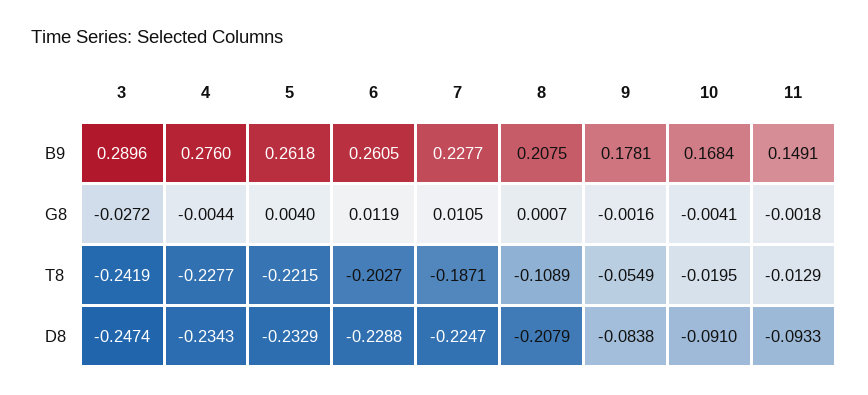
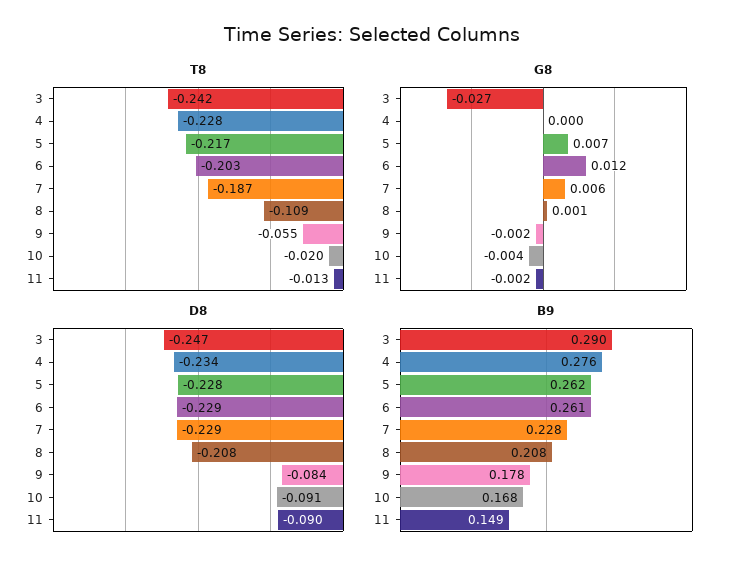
  {
    "B9": {
      "3": 0.2896,
      "4": 0.276,
      "5": 0.2618,
      "6": 0.2605,
      "7": 0.2277,
      "8": 0.2075,
      "9": 0.1781,
      "10": 0.1684,
      "11": 0.1491
    },
    "G8": {
      "3": -0.0272,
-     "4": -0.0044,
+     "4": 0,
-     "5": 0.004,
+     "5": 0.007,
      "6": 0.0119,
-     "7": 0.0105,
+     "7": 0.006,
      "8": 0.0007,
      "9": -0.0016,
      "10": -0.0041,
      "11": -0.0018
    },
    "T8": {
      "3": -0.2419,
      "4": -0.2277,
-     "5": -0.2215,
+     "5": -0.217,
      "6": -0.2027,
      "7": -0.1871,
      "8": -0.1089,
      "9": -0.0549,
      "10": -0.0195,
      "11": -0.0129
    },
    "D8": {
      "3": -0.2474,
      "4": -0.2343,
-     "5": -0.2329,
+     "5": -0.228,
      "6": -0.2288,
-     "7": -0.2247,
+     "7": -0.229,
      "8": -0.2079,
      "9": -0.0838,
      "10": -0.091,
-     "11": -0.0933
+     "11": -0.09
    }
  }

